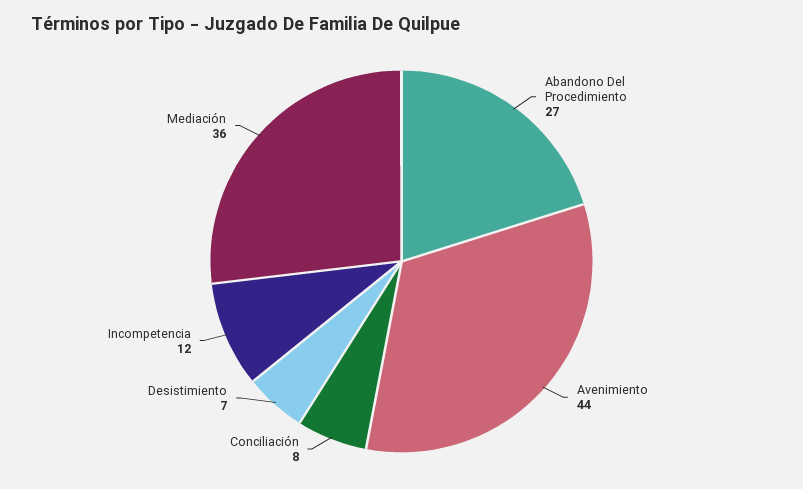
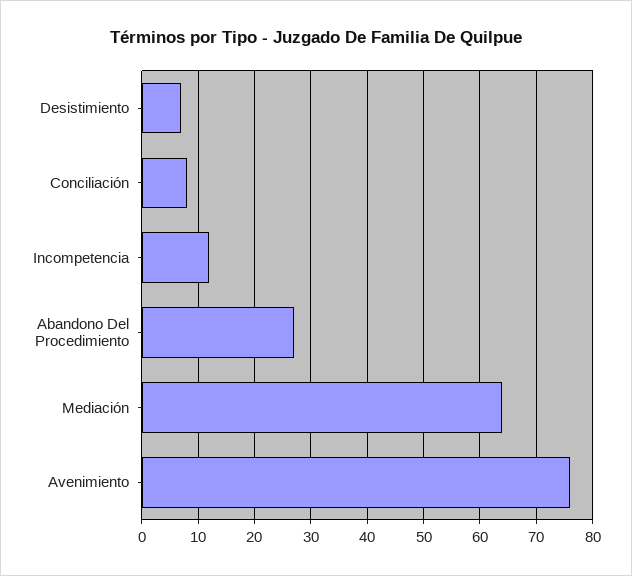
  {
    "Abandono Del Procedimiento": 27,
-   "Avenimiento": 44,
+   "Avenimiento": 75,
    "Conciliación": 8,
    "Desistimiento": 7,
    "Incompetencia": 12,
-   "Mediación": 36
+   "Mediación": 65
  }

